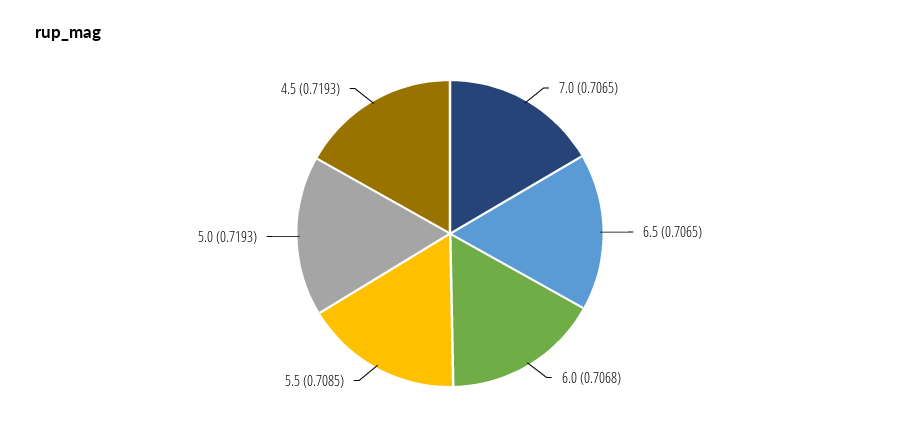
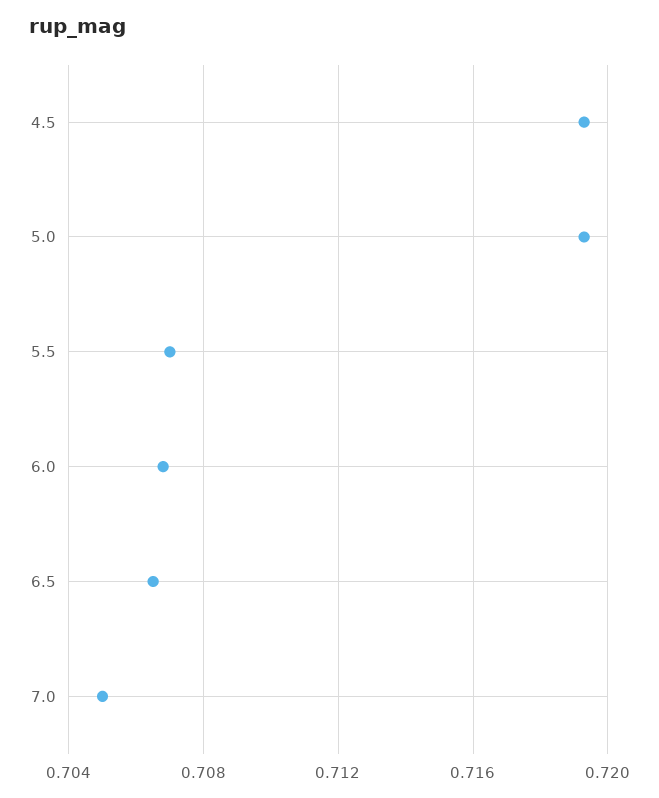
  {
-   "7.0": 0.7065,
+   "7.0": 0.705,
    "6.5": 0.7065,
    "6.0": 0.7068,
-   "5.5": 0.7085,
+   "5.5": 0.707,
    "5.0": 0.7193,
    "4.5": 0.7193
  }

